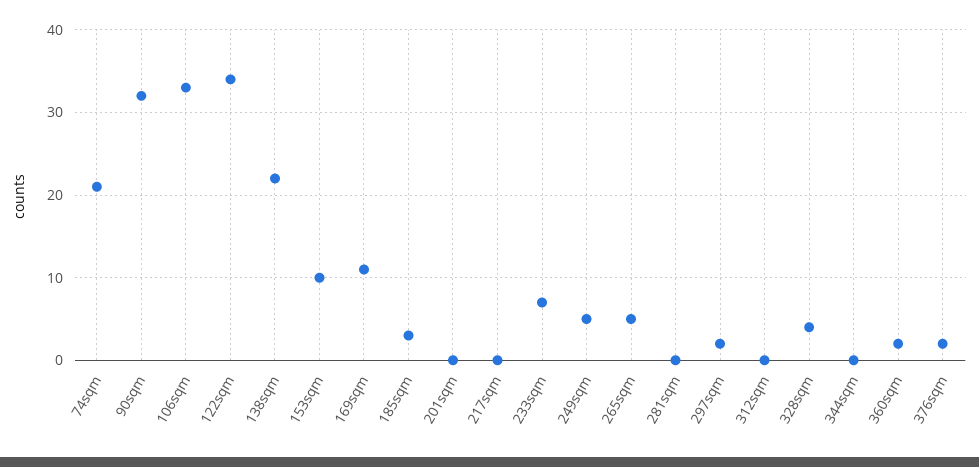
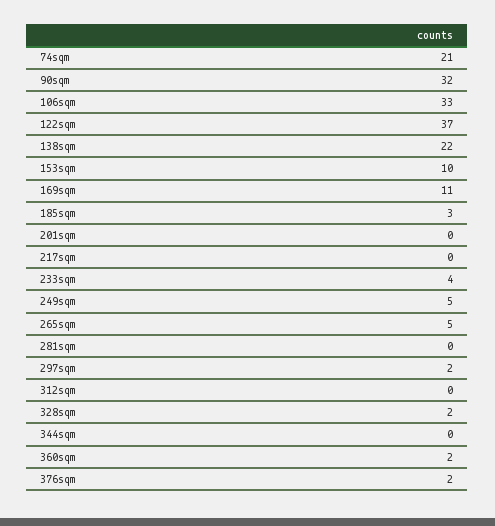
  {
    "74sqm": 21,
    "90sqm": 32,
    "106sqm": 33,
-   "122sqm": 34,
+   "122sqm": 37,
    "138sqm": 22,
    "153sqm": 10,
    "169sqm": 11,
    "185sqm": 3,
    "201sqm": 0,
    "217sqm": 0,
-   "233sqm": 7,
+   "233sqm": 4,
    "249sqm": 5,
    "265sqm": 5,
    "281sqm": 0,
    "297sqm": 2,
    "312sqm": 0,
-   "328sqm": 4,
+   "328sqm": 2,
    "344sqm": 0,
    "360sqm": 2,
    "376sqm": 2
  }

